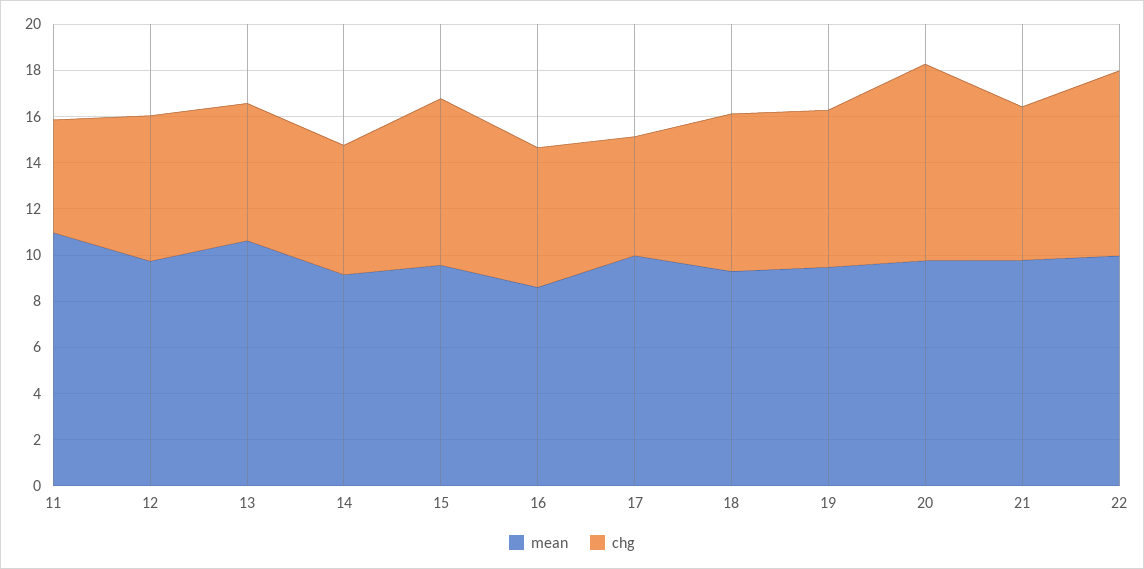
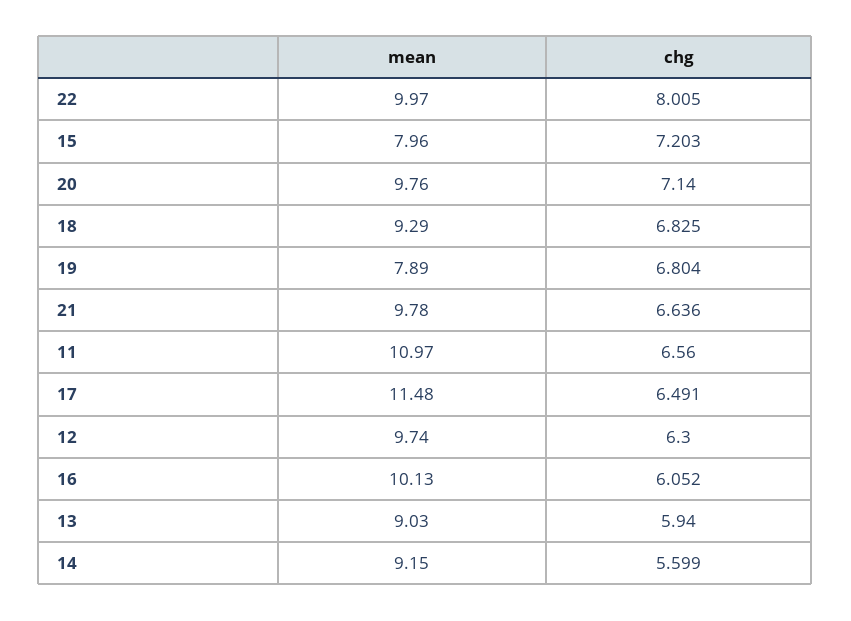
  {
    "mean": {
      "11": 10.97,
      "12": 9.74,
-     "13": 10.5,
+     "13": 9.03,
      "14": 9.15,
-     "15": 9.5,
+     "15": 7.96,
-     "16": 8.5,
+     "16": 10.13,
-     "17": 10,
+     "17": 11.48,
      "18": 9.29,
-     "19": 9.5,
+     "19": 7.89,
      "20": 9.76,
      "21": 9.78,
      "22": 9.97
    },
    "chg": {
-     "11": 5,
+     "11": 6.56,
      "12": 6.3,
      "13": 5.94,
      "14": 5.599,
      "15": 7.203,
      "16": 6.052,
-     "17": 5,
+     "17": 6.491,
      "18": 6.825,
      "19": 6.804,
-     "20": 8.5,
+     "20": 7.14,
      "21": 6.636,
      "22": 8.005
    }
  }

